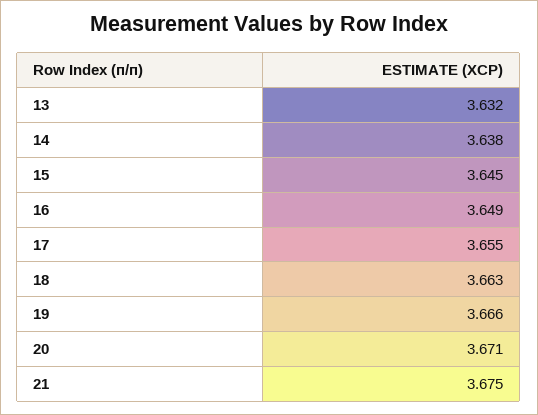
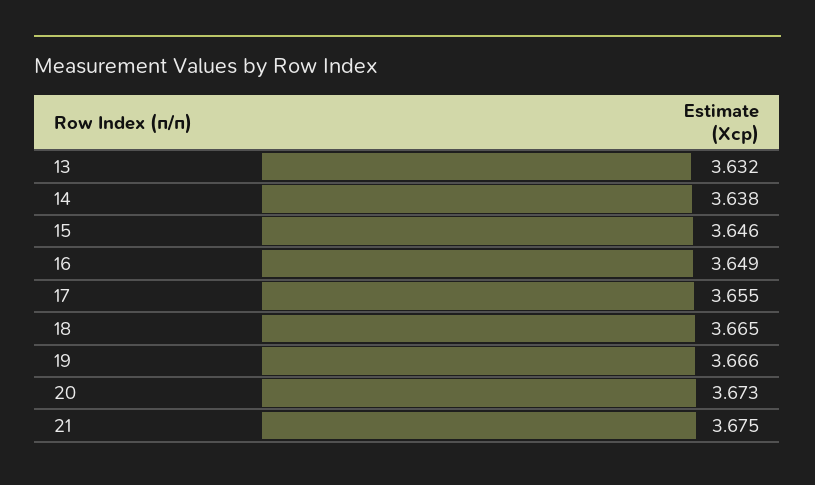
  {
    "13": 3.632,
    "14": 3.638,
-   "15": 3.645,
+   "15": 3.646,
    "16": 3.649,
    "17": 3.655,
-   "18": 3.663,
+   "18": 3.665,
    "19": 3.666,
-   "20": 3.671,
+   "20": 3.673,
    "21": 3.675
  }

